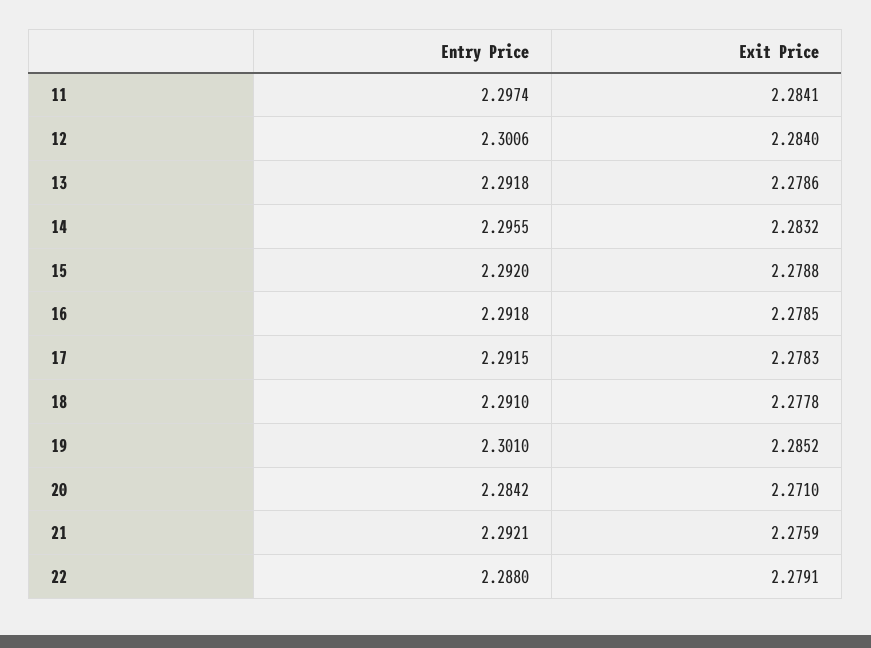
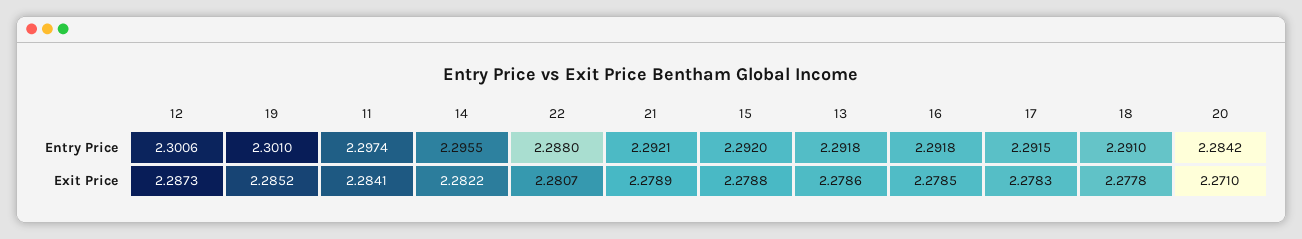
  {
    "Entry Price": {
      "11": 2.2974,
      "12": 2.3006,
      "13": 2.2918,
      "14": 2.2955,
      "15": 2.292,
      "16": 2.2918,
      "17": 2.2915,
      "18": 2.291,
      "19": 2.301,
      "20": 2.2842,
      "21": 2.2921,
      "22": 2.288
    },
    "Exit Price": {
      "11": 2.2841,
-     "12": 2.284,
+     "12": 2.2873,
      "13": 2.2786,
-     "14": 2.2832,
+     "14": 2.2822,
      "15": 2.2788,
      "16": 2.2785,
      "17": 2.2783,
      "18": 2.2778,
      "19": 2.2852,
      "20": 2.271,
-     "21": 2.2759,
+     "21": 2.2789,
-     "22": 2.2791
+     "22": 2.2807
    }
  }

